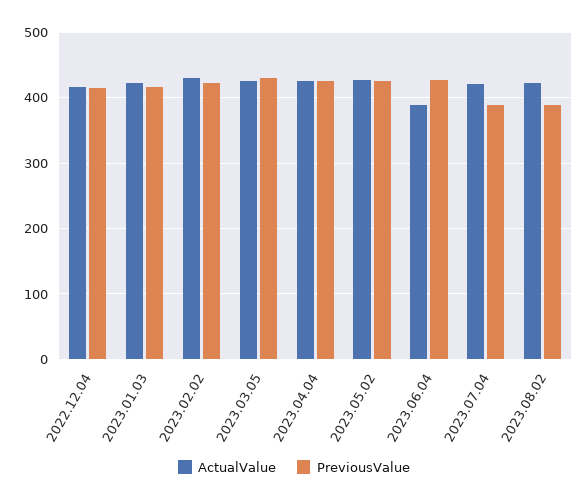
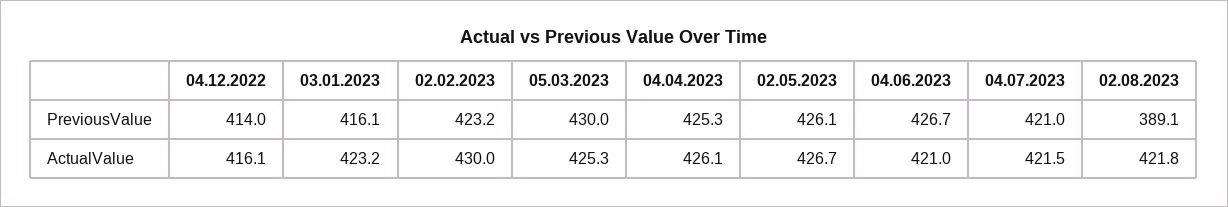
  {
    "ActualValue": {
      "2022.12.04": 416.1,
      "2023.01.03": 423.2,
      "2023.02.02": 430,
      "2023.03.05": 425.3,
      "2023.04.04": 426.1,
      "2023.05.02": 426.7,
-     "2023.06.04": 390,
+     "2023.06.04": 421,
      "2023.07.04": 421.5,
      "2023.08.02": 421.8
    },
    "PreviousValue": {
      "2022.12.04": 414,
      "2023.01.03": 416.1,
      "2023.02.02": 423.2,
      "2023.03.05": 430,
      "2023.04.04": 425.3,
      "2023.05.02": 426.1,
      "2023.06.04": 426.7,
-     "2023.07.04": 390,
+     "2023.07.04": 421,
      "2023.08.02": 389.1
    }
  }

